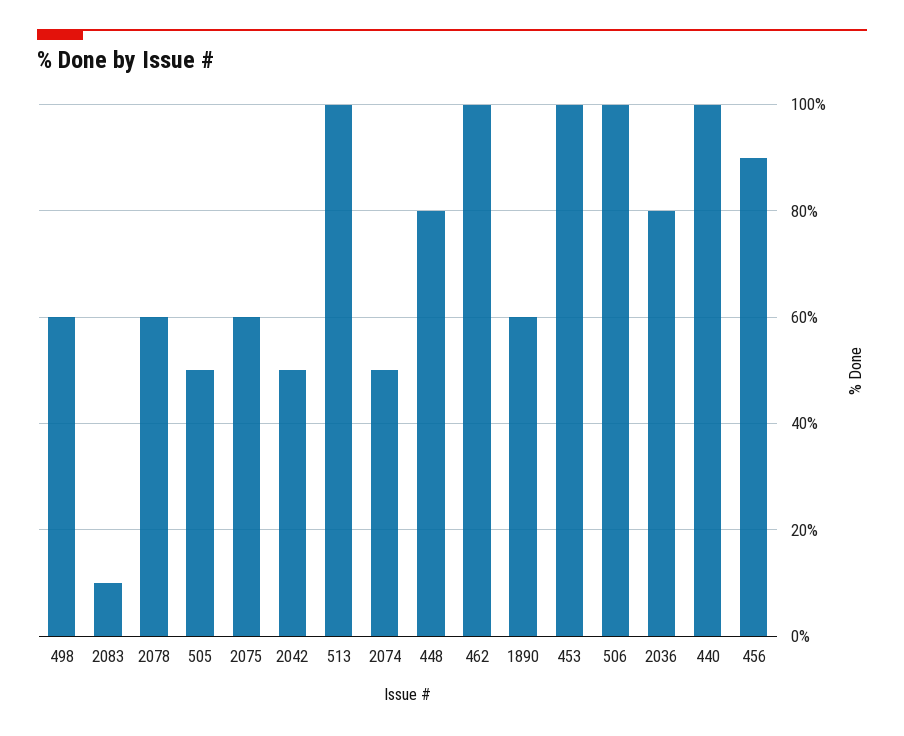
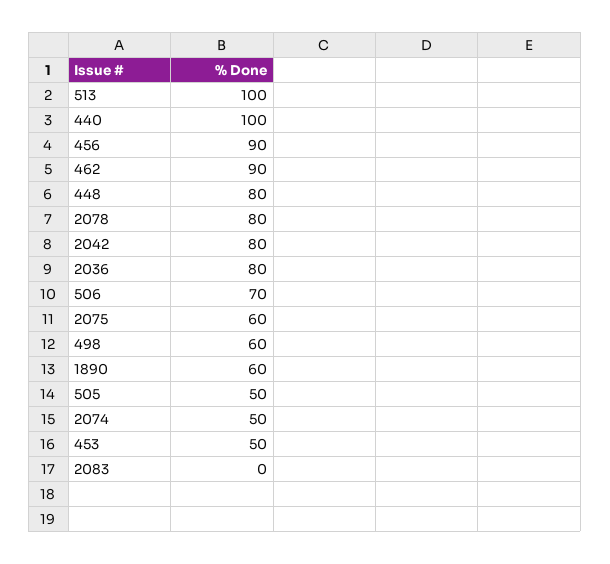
  {
    "498": 60,
-   "2083": 10,
+   "2083": 0,
-   "2078": 60,
+   "2078": 80,
    "505": 50,
    "2075": 60,
-   "2042": 50,
+   "2042": 80,
    "513": 100,
    "2074": 50,
    "448": 80,
-   "462": 100,
+   "462": 90,
    "1890": 60,
-   "453": 100,
+   "453": 50,
-   "506": 100,
+   "506": 70,
    "2036": 80,
    "440": 100,
    "456": 90
  }

